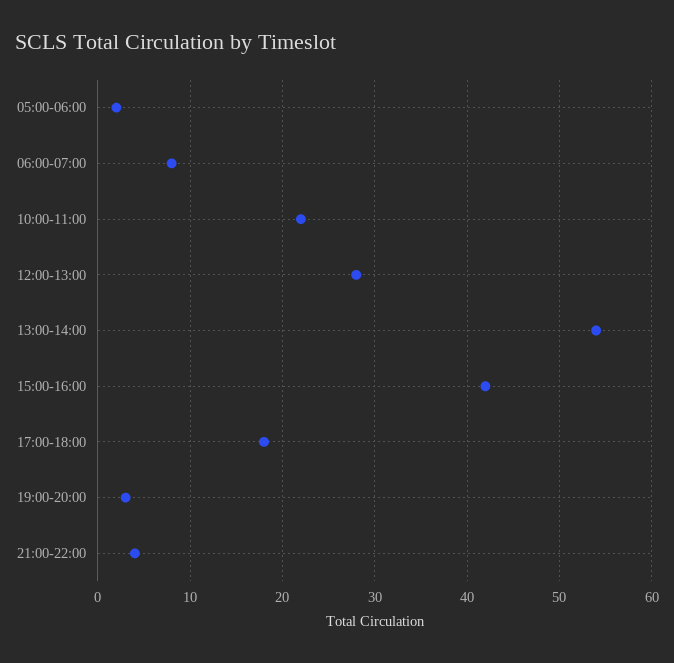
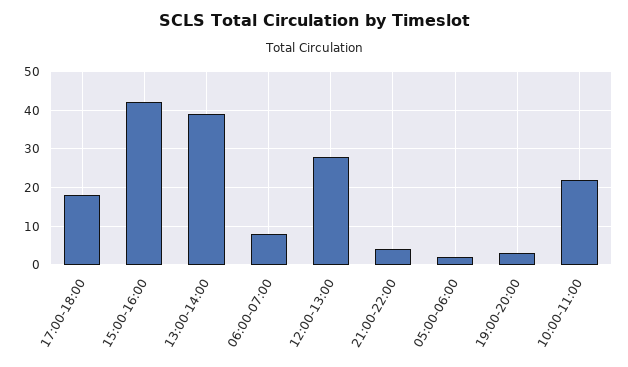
  {
    "05:00-06:00": 2,
    "06:00-07:00": 8,
    "10:00-11:00": 22,
    "12:00-13:00": 28,
-   "13:00-14:00": 54,
+   "13:00-14:00": 40,
    "15:00-16:00": 42,
    "17:00-18:00": 18,
    "19:00-20:00": 3,
    "21:00-22:00": 4
  }

